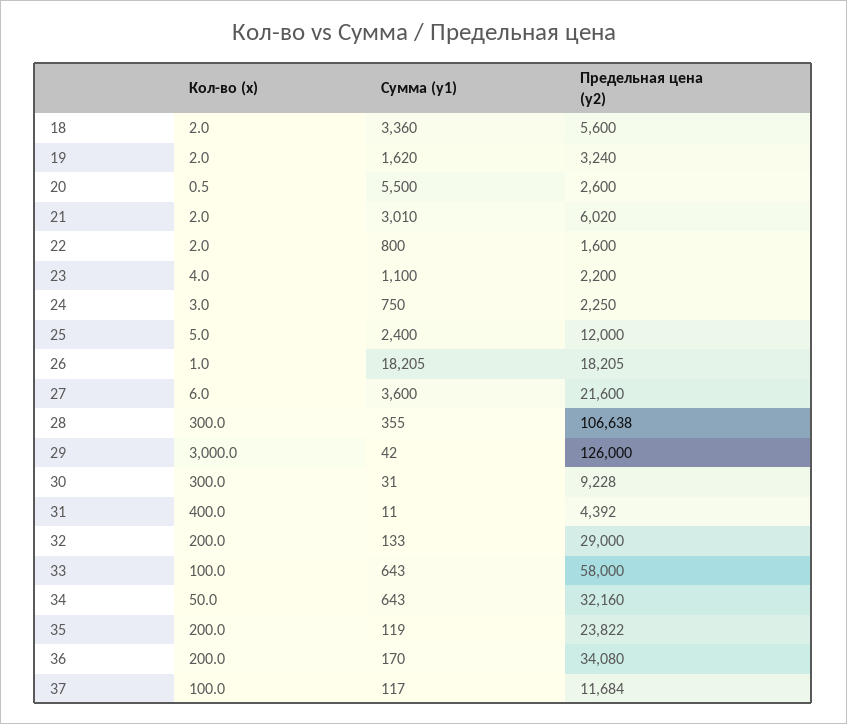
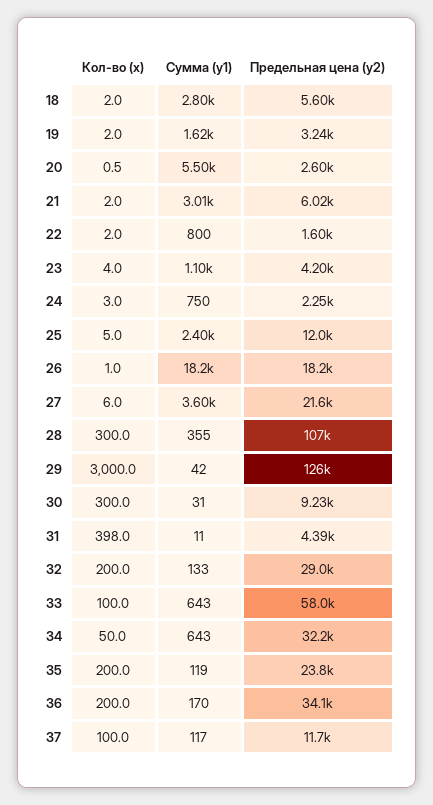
  {
    "Кол-во (x)": {
      "18": 2,
      "19": 2,
      "20": 0.5,
      "21": 2,
      "22": 2,
      "23": 4,
      "24": 3,
      "25": 5,
      "26": 1,
      "27": 6,
      "28": 300,
      "29": 3000,
      "30": 300,
-     "31": 400,
+     "31": 398,
      "32": 200,
      "33": 100,
      "34": 50,
      "35": 200,
      "36": 200,
      "37": 100
    },
    "Сумма (y1)": {
-     "18": 3360,
+     "18": 2800,
      "19": 1620,
      "20": 5500,
      "21": 3010,
      "22": 800,
      "23": 1100,
      "24": 750,
      "25": 2400,
      "26": 18205,
      "27": 3600,
      "28": 355,
      "29": 42,
      "30": 31,
      "31": 11,
      "32": 133,
      "33": 643,
      "34": 643,
      "35": 119,
      "36": 170,
      "37": 117
    },
    "Предельная цена (y2)": {
      "18": 5600,
      "19": 3240,
      "20": 2600,
      "21": 6020,
      "22": 1600,
-     "23": 2200,
+     "23": 4200,
      "24": 2250,
      "25": 12000,
      "26": 18205,
      "27": 21600,
      "28": 106638,
      "29": 126000,
      "30": 9228,
      "31": 4392,
      "32": 29000,
      "33": 58000,
      "34": 32160,
      "35": 23822,
      "36": 34080,
      "37": 11684
    }
  }

